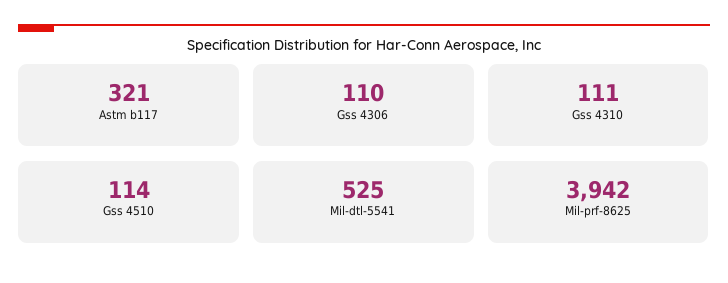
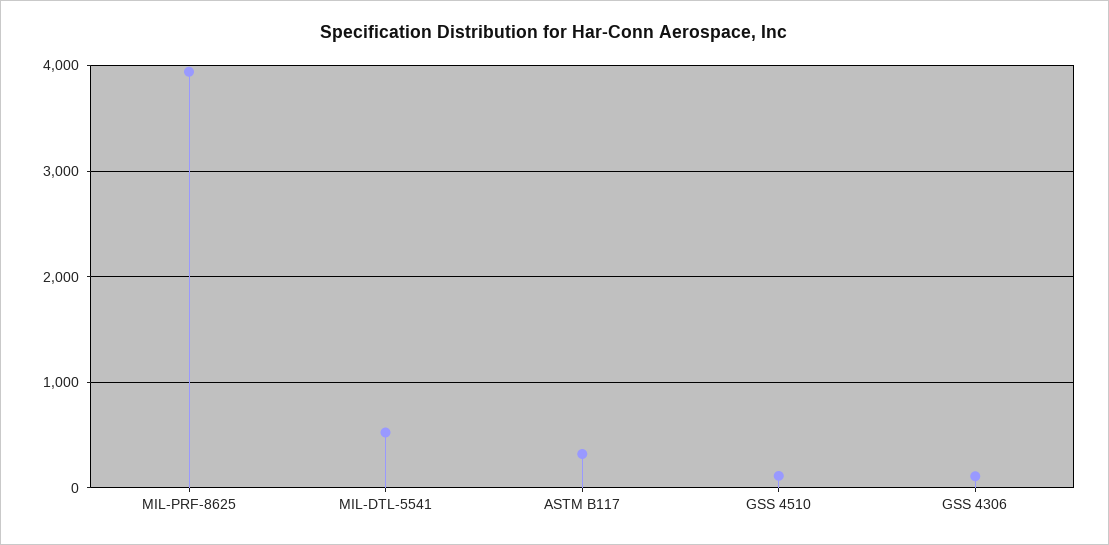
  {
    "Astm b117": 321,
    "Gss 4306": 110,
-   "Gss 4310": 111,
    "Gss 4510": 114,
    "Mil-dtl-5541": 525,
    "Mil-prf-8625": 3942
  }

